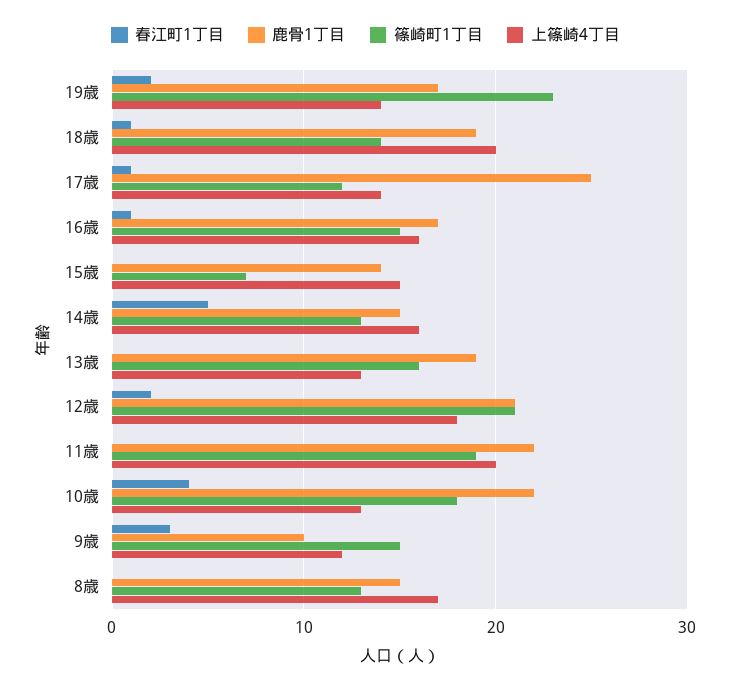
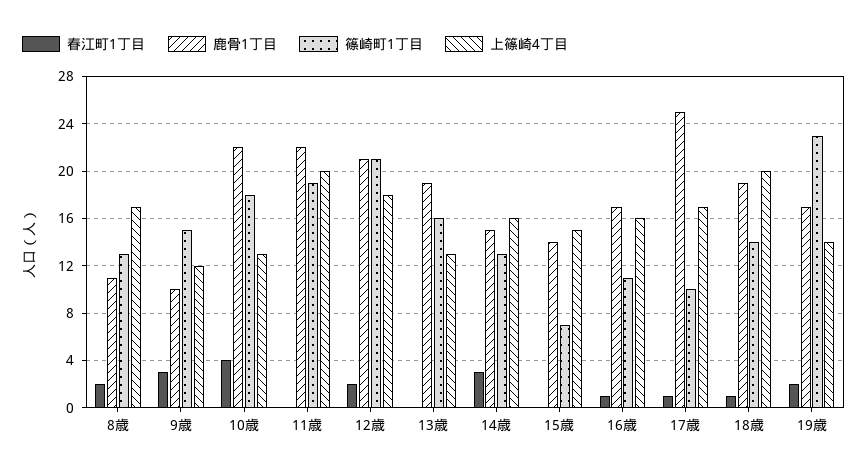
  {
    "春江町1丁目": {
      "19歳": 2,
      "18歳": 1,
      "17歳": 1,
      "16歳": 1,
      "15歳": 0,
-     "14歳": 5,
+     "14歳": 3,
      "13歳": 0,
      "12歳": 2,
      "11歳": 0,
      "10歳": 4,
      "9歳": 3,
-     "8歳": 0
+     "8歳": 2
    },
    "鹿骨1丁目": {
      "19歳": 17,
      "18歳": 19,
      "17歳": 25,
      "16歳": 17,
      "15歳": 14,
      "14歳": 15,
      "13歳": 19,
      "12歳": 21,
      "11歳": 22,
      "10歳": 22,
      "9歳": 10,
-     "8歳": 15
+     "8歳": 11
    },
    "篠崎町1丁目": {
      "19歳": 23,
      "18歳": 14,
-     "17歳": 12,
+     "17歳": 10,
-     "16歳": 15,
+     "16歳": 11,
      "15歳": 7,
      "14歳": 13,
      "13歳": 16,
      "12歳": 21,
      "11歳": 19,
      "10歳": 18,
      "9歳": 15,
      "8歳": 13
    },
    "上篠崎4丁目": {
      "19歳": 14,
      "18歳": 20,
-     "17歳": 14,
+     "17歳": 17,
      "16歳": 16,
      "15歳": 15,
      "14歳": 16,
      "13歳": 13,
      "12歳": 18,
      "11歳": 20,
      "10歳": 13,
      "9歳": 12,
      "8歳": 17
    }
  }

